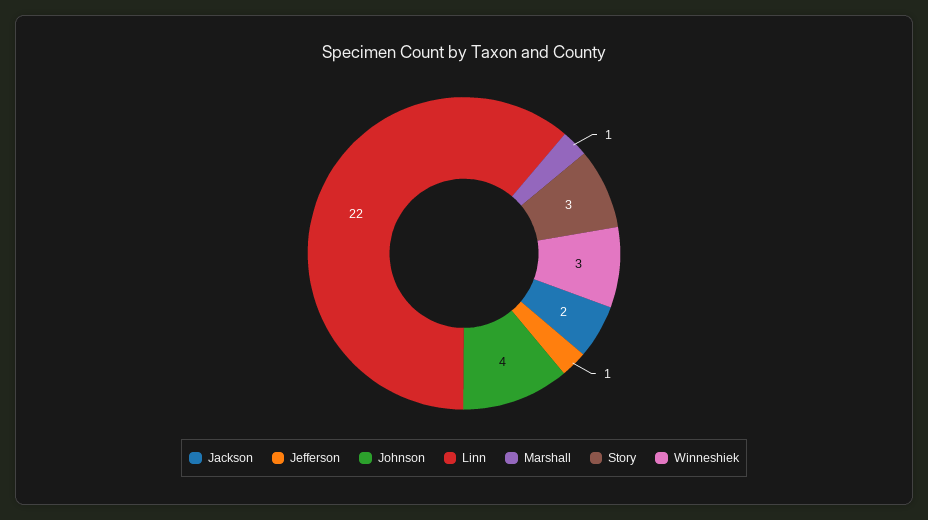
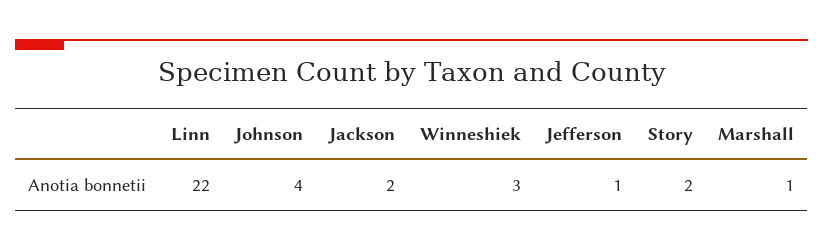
  {
    "Jackson": 2,
    "Jefferson": 1,
    "Johnson": 4,
    "Linn": 22,
    "Marshall": 1,
-   "Story": 3,
+   "Story": 2,
    "Winneshiek": 3
  }

